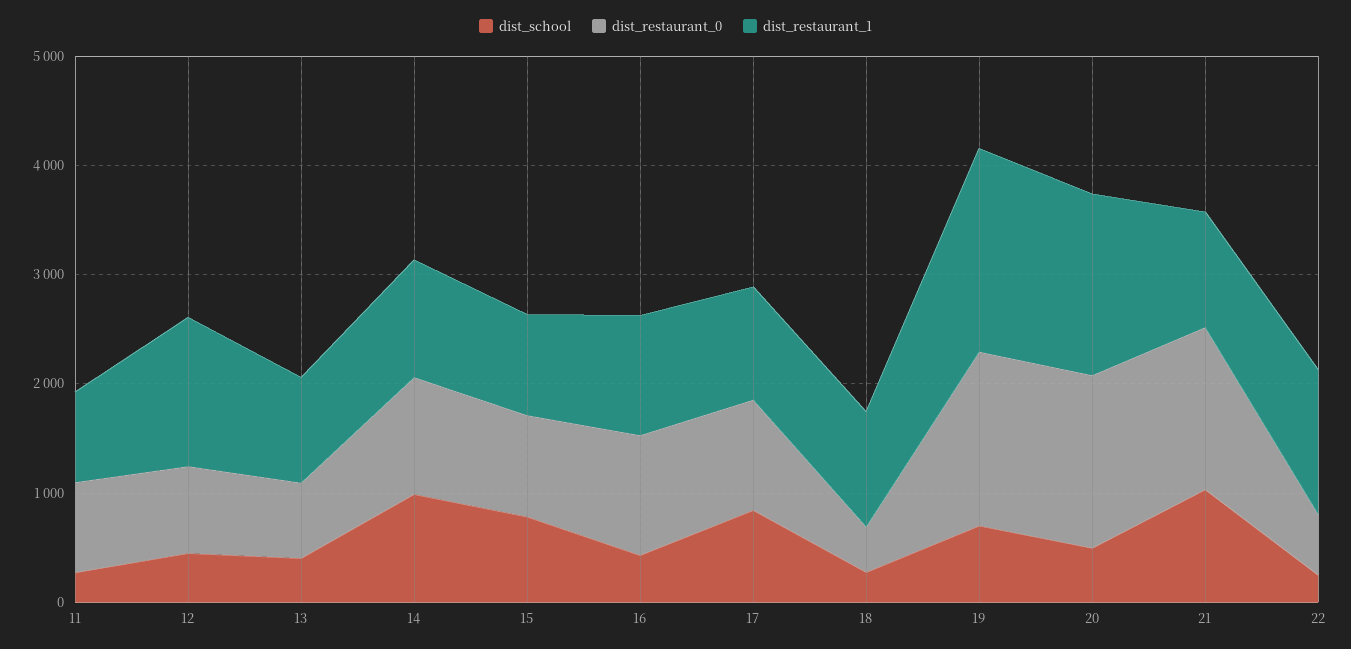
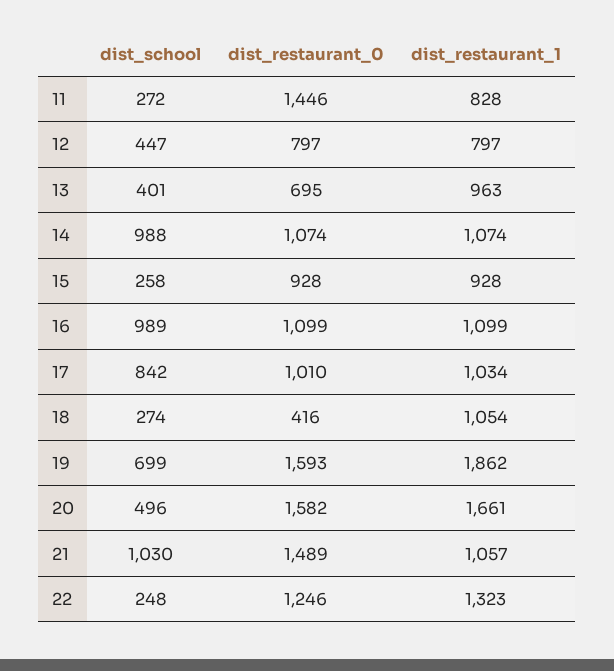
  {
    "dist_school": {
      "11": 272,
      "12": 447,
      "13": 401,
      "14": 988,
-     "15": 800,
+     "15": 258,
-     "16": 400,
+     "16": 989,
      "17": 842,
      "18": 274,
      "19": 699,
      "20": 496,
      "21": 1030,
      "22": 248
    },
    "dist_restaurant_0": {
-     "11": 800,
+     "11": 1446,
      "12": 797,
      "13": 695,
      "14": 1074,
      "15": 928,
      "16": 1099,
      "17": 1010,
      "18": 416,
      "19": 1593,
      "20": 1582,
      "21": 1489,
-     "22": 600
+     "22": 1246
    },
    "dist_restaurant_1": {
      "11": 828,
-     "12": 1400,
+     "12": 797,
      "13": 963,
      "14": 1074,
      "15": 928,
      "16": 1099,
      "17": 1034,
      "18": 1054,
      "19": 1862,
      "20": 1661,
      "21": 1057,
      "22": 1323
    }
  }

